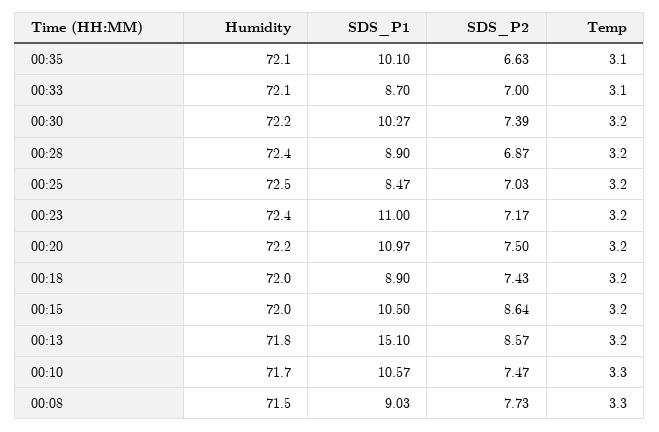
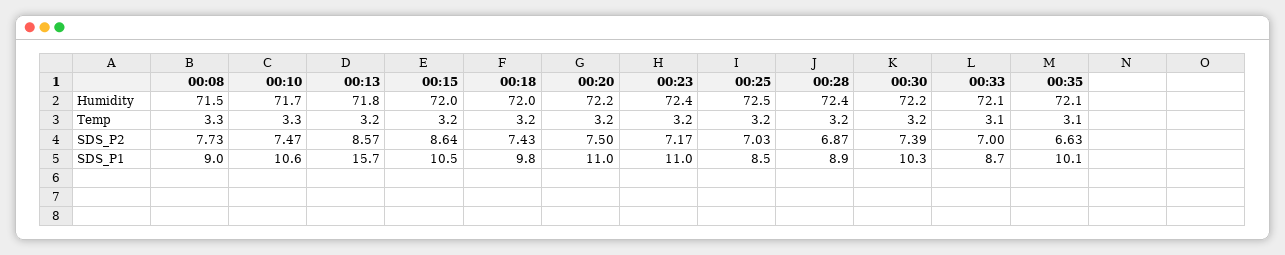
  {
    "Humidity": {
      "00:35": 72.1,
      "00:33": 72.1,
      "00:30": 72.2,
      "00:28": 72.4,
      "00:25": 72.5,
      "00:23": 72.4,
      "00:20": 72.2,
      "00:18": 72,
      "00:15": 72,
      "00:13": 71.8,
      "00:10": 71.7,
      "00:08": 71.5
    },
    "SDS_P1": {
      "00:35": 10.1,
      "00:33": 8.7,
      "00:30": 10.27,
      "00:28": 8.9,
      "00:25": 8.47,
      "00:23": 11,
      "00:20": 10.97,
-     "00:18": 8.9,
+     "00:18": 9.8,
      "00:15": 10.5,
-     "00:13": 15.1,
+     "00:13": 15.7,
      "00:10": 10.57,
      "00:08": 9.03
    },
    "SDS_P2": {
      "00:35": 6.63,
      "00:33": 7,
      "00:30": 7.39,
      "00:28": 6.87,
      "00:25": 7.03,
      "00:23": 7.17,
      "00:20": 7.5,
      "00:18": 7.43,
      "00:15": 8.64,
      "00:13": 8.57,
      "00:10": 7.47,
      "00:08": 7.73
    },
    "Temp": {
      "00:35": 3.1,
      "00:33": 3.1,
      "00:30": 3.2,
      "00:28": 3.2,
      "00:25": 3.2,
      "00:23": 3.2,
      "00:20": 3.2,
      "00:18": 3.2,
      "00:15": 3.2,
      "00:13": 3.2,
      "00:10": 3.3,
      "00:08": 3.3
    }
  }

